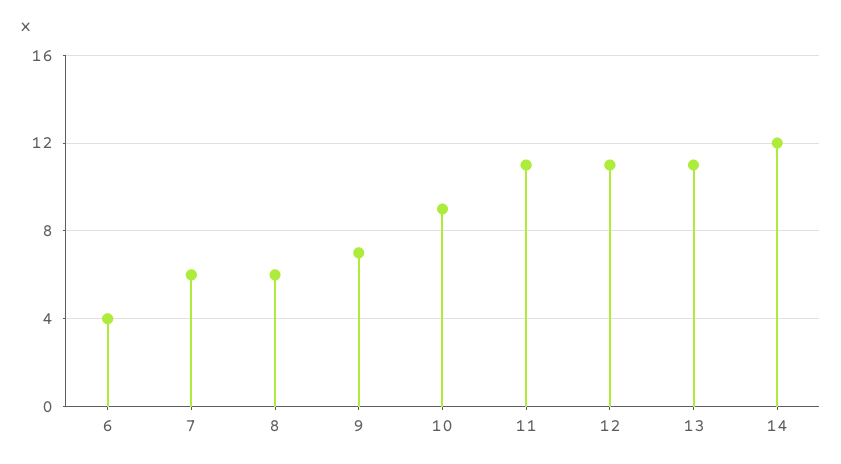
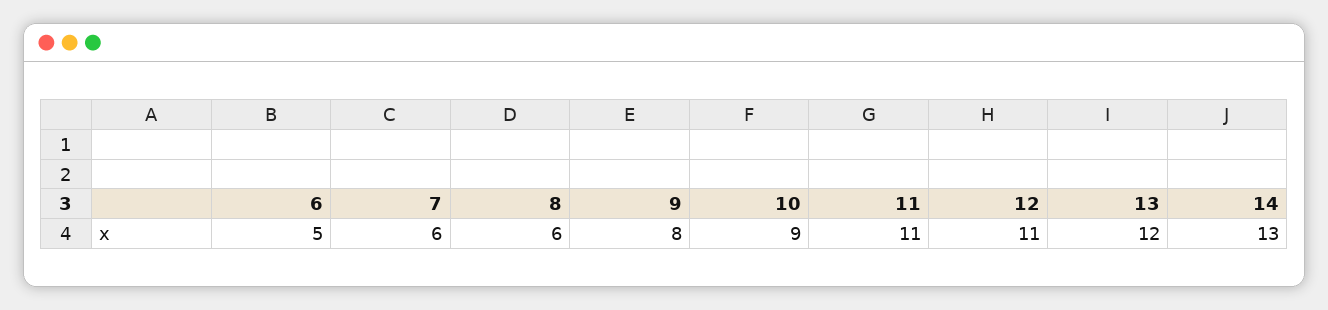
  {
-   "6": 4,
+   "6": 5,
    "7": 6,
    "8": 6,
-   "9": 7,
+   "9": 8,
    "10": 9,
    "11": 11,
    "12": 11,
-   "13": 11,
+   "13": 12,
-   "14": 12
+   "14": 13
  }

